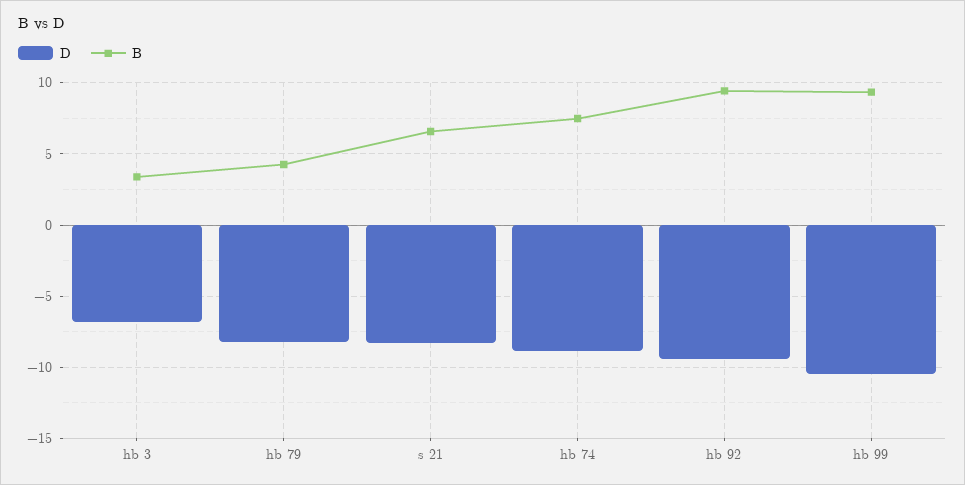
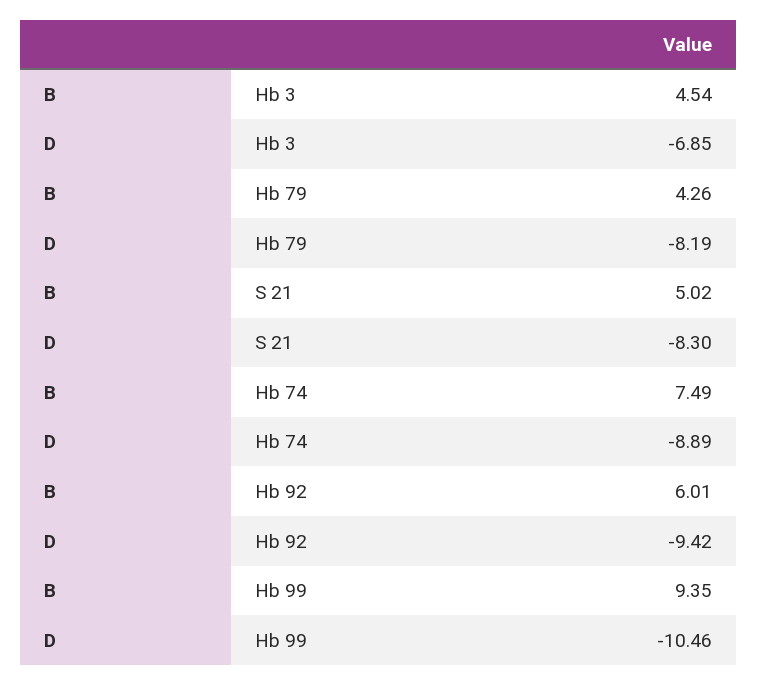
  {
    "D": {
      "hb 3": -6.85,
      "hb 79": -8.19,
      "s 21": -8.3,
      "hb 74": -8.89,
      "hb 92": -9.42,
      "hb 99": -10.46
    },
    "B": {
-     "hb 3": 3.5,
+     "hb 3": 4.54,
      "hb 79": 4.26,
-     "s 21": 6.5,
+     "s 21": 5.02,
      "hb 74": 7.49,
-     "hb 92": 9.5,
+     "hb 92": 6.01,
      "hb 99": 9.35
    }
  }

